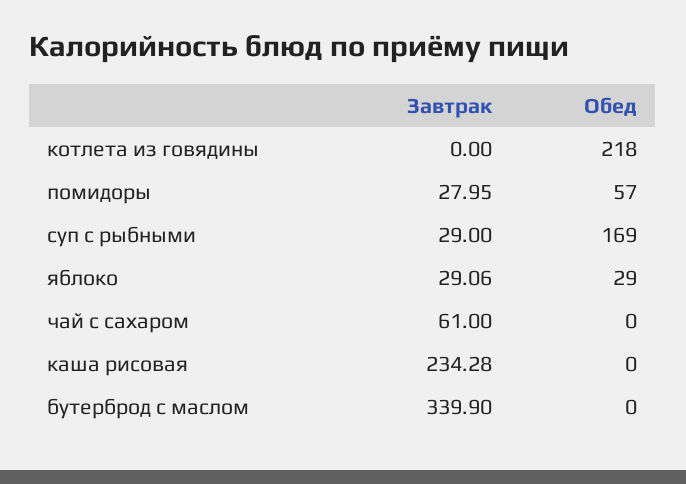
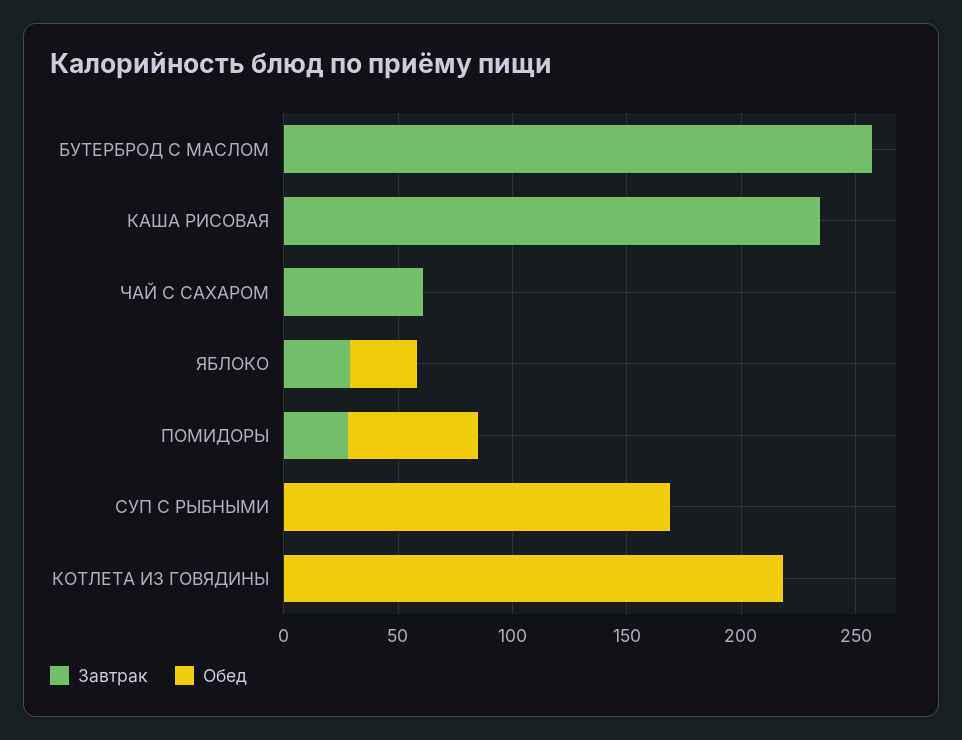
  {
    "Завтрак": {
      "котлета из говядины": 0,
      "помидоры": 27.95,
-     "суп с рыбными": 29,
+     "суп с рыбными": 0,
      "яблоко": 29.06,
      "чай с сахаром": 61,
      "каша рисовая": 234.28,
-     "бутерброд с маслом": 339.9
+     "бутерброд с маслом": 260
    },
    "Обед": {
      "котлета из говядины": 218,
      "помидоры": 57,
      "суп с рыбными": 169,
      "яблоко": 29,
      "чай с сахаром": 0,
      "каша рисовая": 0,
      "бутерброд с маслом": 0
    }
  }

